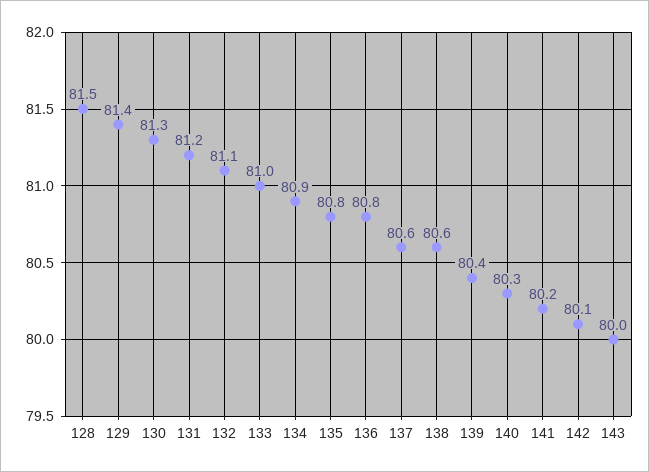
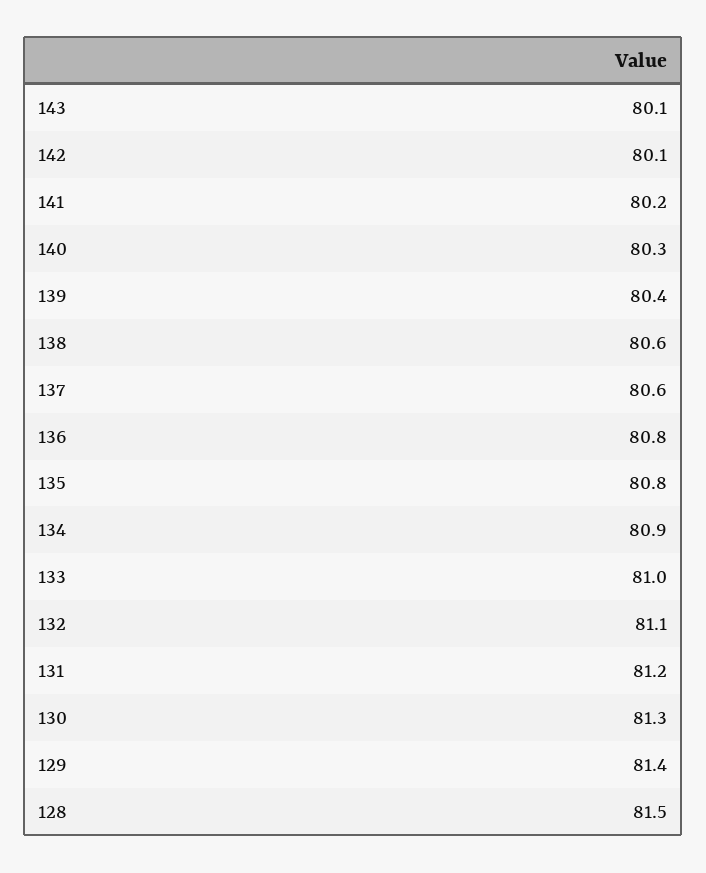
  {
    "128": 81.5,
    "129": 81.4,
    "130": 81.3,
    "131": 81.2,
    "132": 81.1,
    "133": 81,
    "134": 80.9,
    "135": 80.8,
    "136": 80.8,
    "137": 80.6,
    "138": 80.6,
    "139": 80.4,
    "140": 80.3,
    "141": 80.2,
    "142": 80.1,
-   "143": 80
+   "143": 80.1
  }

